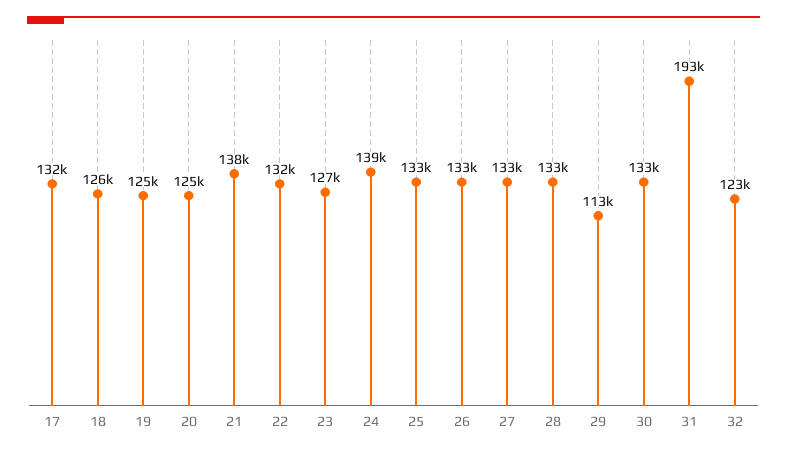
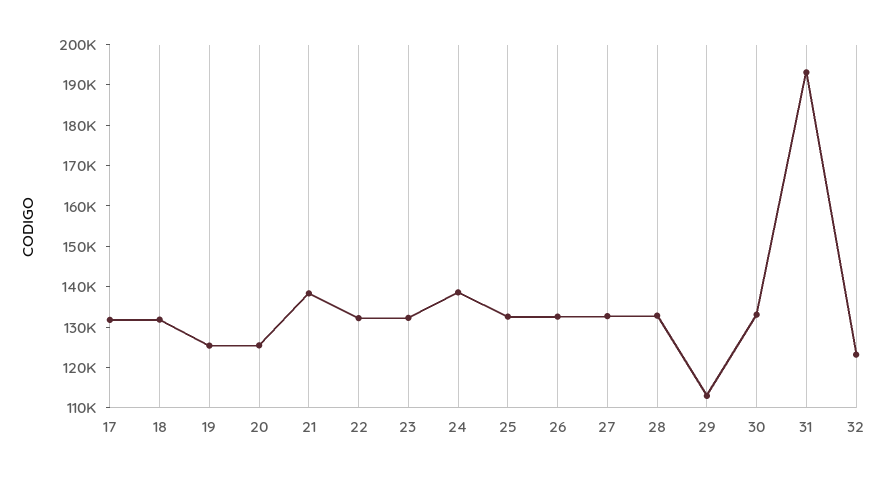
  {
    "17": 132000,
-   "18": 126000,
+   "18": 132000,
    "19": 125000,
    "20": 125000,
    "21": 138000,
    "22": 132000,
-   "23": 127000,
+   "23": 132000,
    "24": 139000,
    "25": 133000,
    "26": 133000,
    "27": 133000,
    "28": 133000,
    "29": 113000,
    "30": 133000,
    "31": 193000,
    "32": 123000
  }

